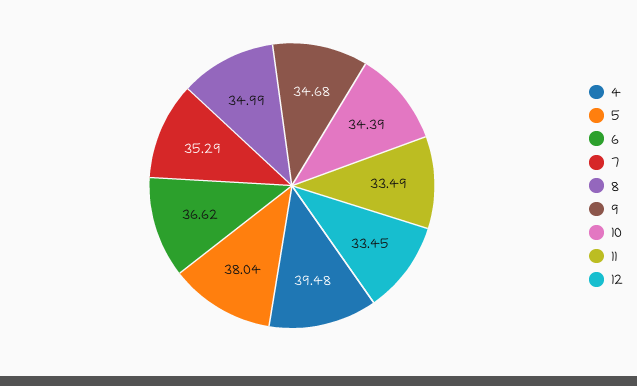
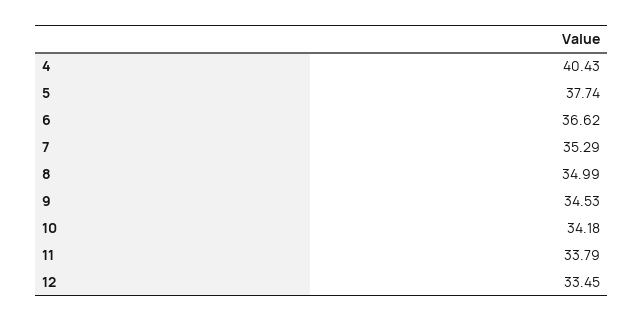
  {
-   "4": 39.48,
+   "4": 40.43,
-   "5": 38.04,
+   "5": 37.74,
    "6": 36.62,
    "7": 35.29,
    "8": 34.99,
-   "9": 34.68,
+   "9": 34.53,
-   "10": 34.39,
+   "10": 34.18,
-   "11": 33.49,
+   "11": 33.79,
    "12": 33.45
  }

